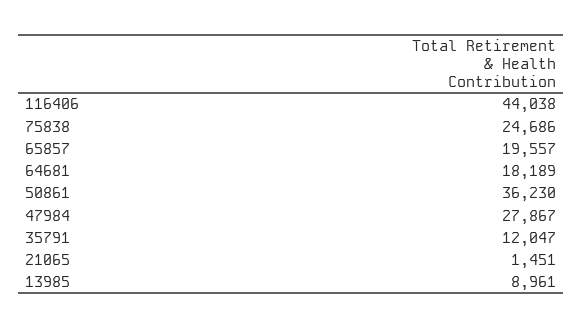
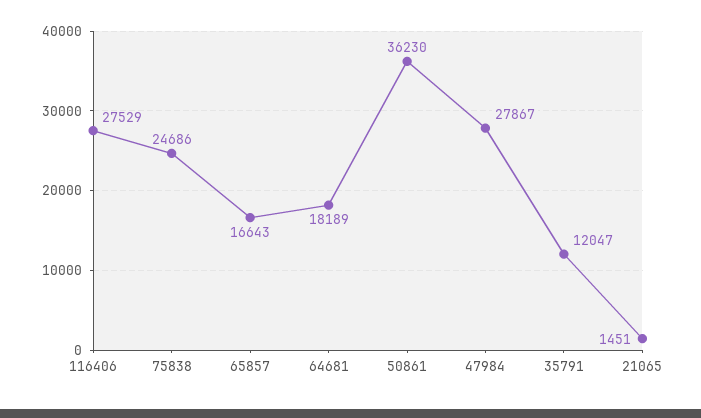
  {
-   "116406": 44038,
+   "116406": 27529,
    "75838": 24686,
-   "65857": 19557,
+   "65857": 16643,
    "64681": 18189,
    "50861": 36230,
    "47984": 27867,
    "35791": 12047,
-   "21065": 1451,
+   "21065": 1451
-   "13985": 8961
  }

